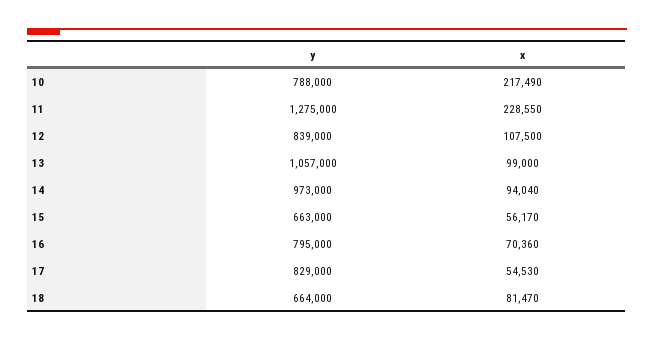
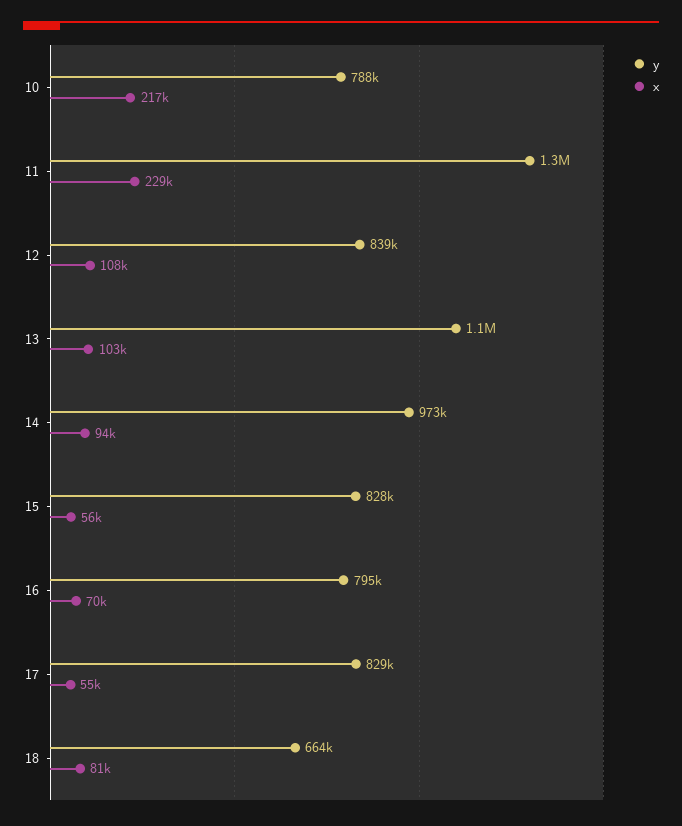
  {
    "y": {
      "10": 788000,
      "11": 1275000,
      "12": 839000,
      "13": 1057000,
      "14": 973000,
-     "15": 663000,
+     "15": 828000,
      "16": 795000,
      "17": 829000,
      "18": 664000
    },
    "x": {
      "10": 217490,
      "11": 228550,
      "12": 107500,
-     "13": 99000,
+     "13": 103000,
      "14": 94040,
      "15": 56170,
      "16": 70360,
      "17": 54530,
      "18": 81470
    }
  }

